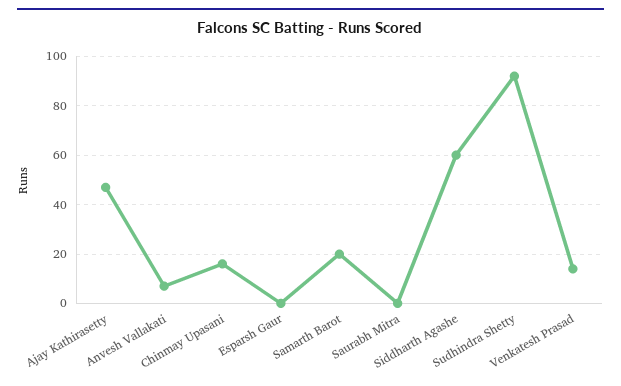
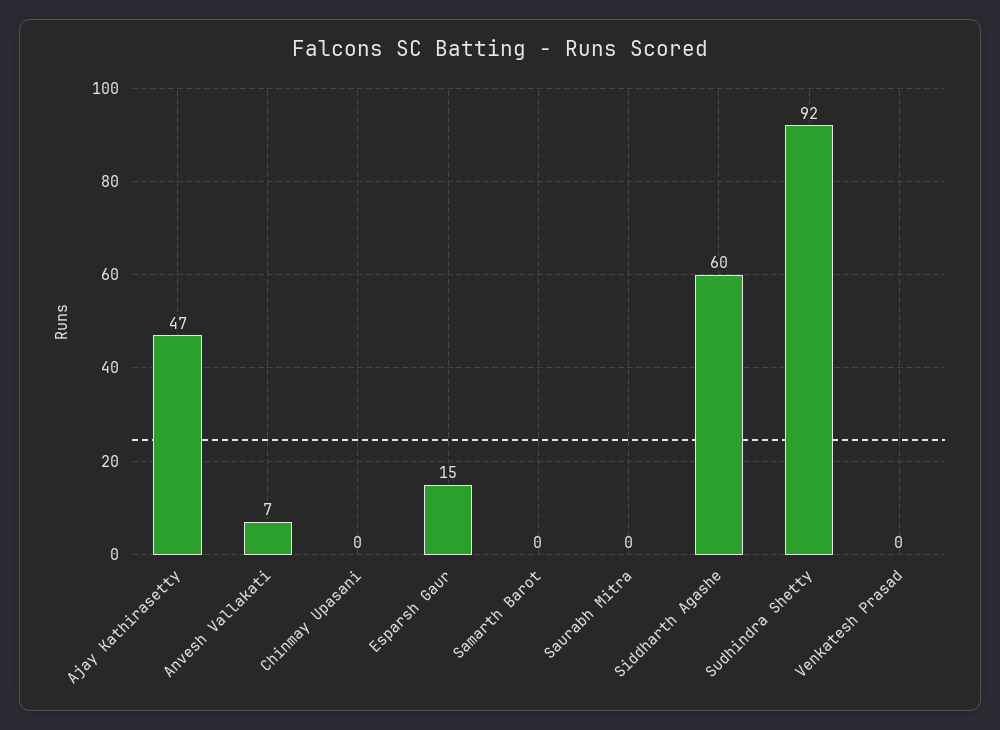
  {
    "Ajay Kathirasetty": 47,
    "Anvesh Vallakati": 7,
-   "Chinmay Upasani": 15,
+   "Chinmay Upasani": 0,
-   "Esparsh Gaur": 0,
+   "Esparsh Gaur": 15,
-   "Samarth Barot": 20,
+   "Samarth Barot": 0,
    "Saurabh Mitra": 0,
    "Siddharth Agashe": 60,
    "Sudhindra Shetty": 92,
-   "Venkatesh Prasad": 15
+   "Venkatesh Prasad": 0
  }

